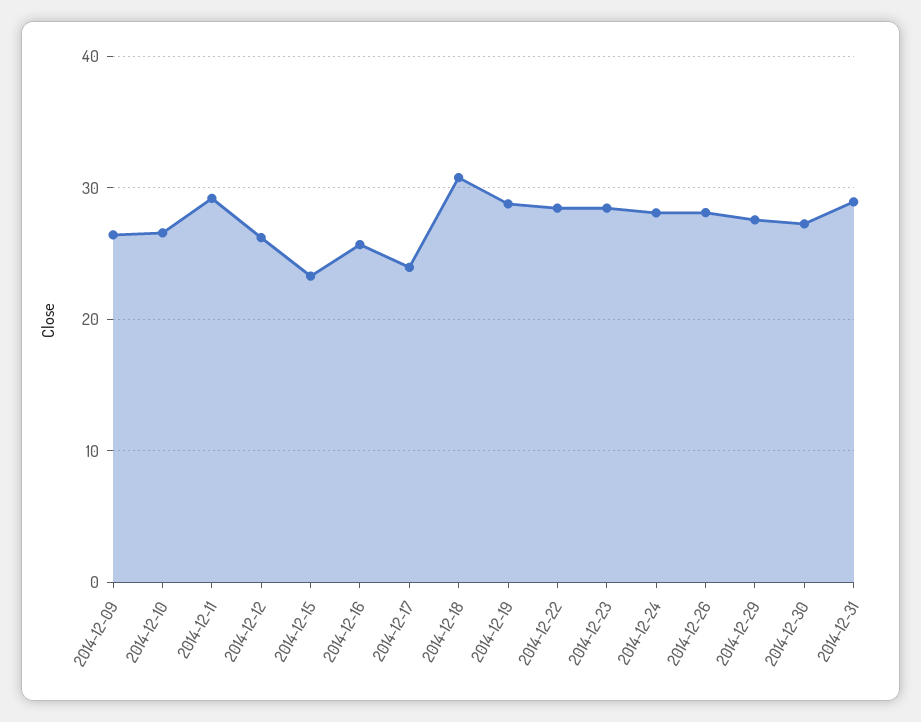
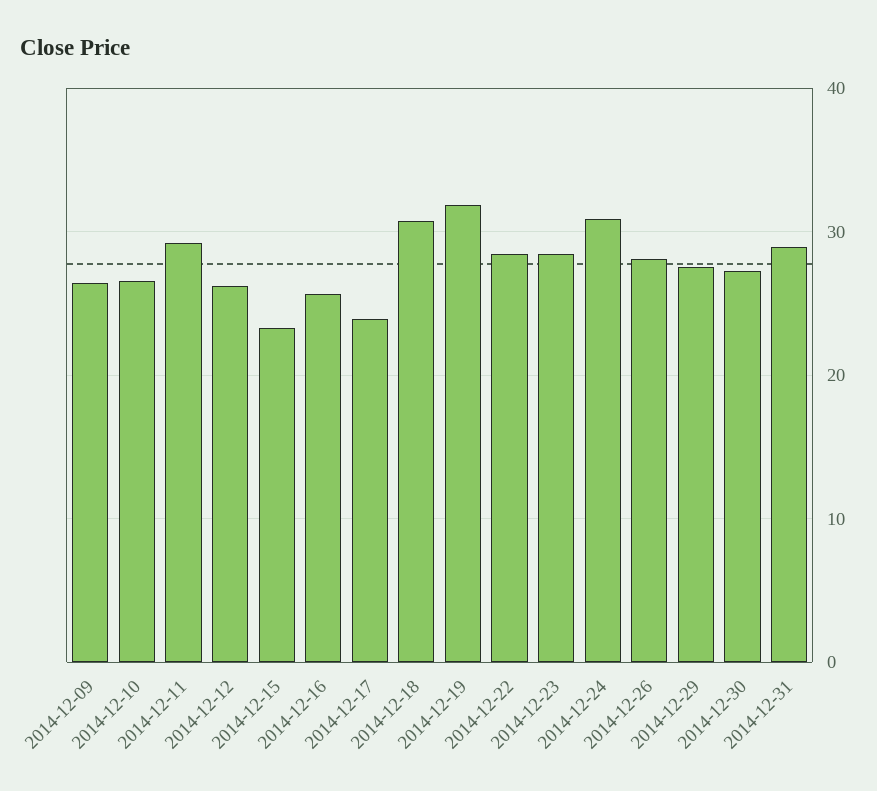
  {
    "2014-12-09": 26,
    "2014-12-10": 27,
    "2014-12-11": 29,
    "2014-12-12": 26,
    "2014-12-15": 23,
    "2014-12-16": 26,
    "2014-12-17": 24,
    "2014-12-18": 31,
-   "2014-12-19": 29,
+   "2014-12-19": 32,
    "2014-12-22": 28,
    "2014-12-23": 28,
-   "2014-12-24": 28,
+   "2014-12-24": 31,
    "2014-12-26": 28,
    "2014-12-29": 28,
    "2014-12-30": 27,
    "2014-12-31": 29
  }

